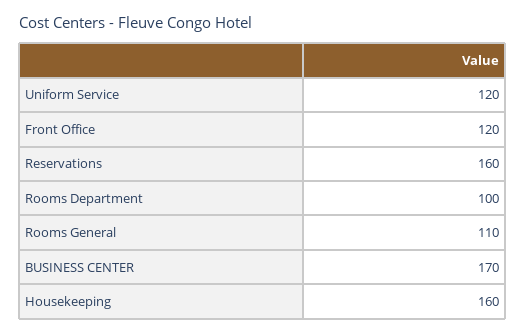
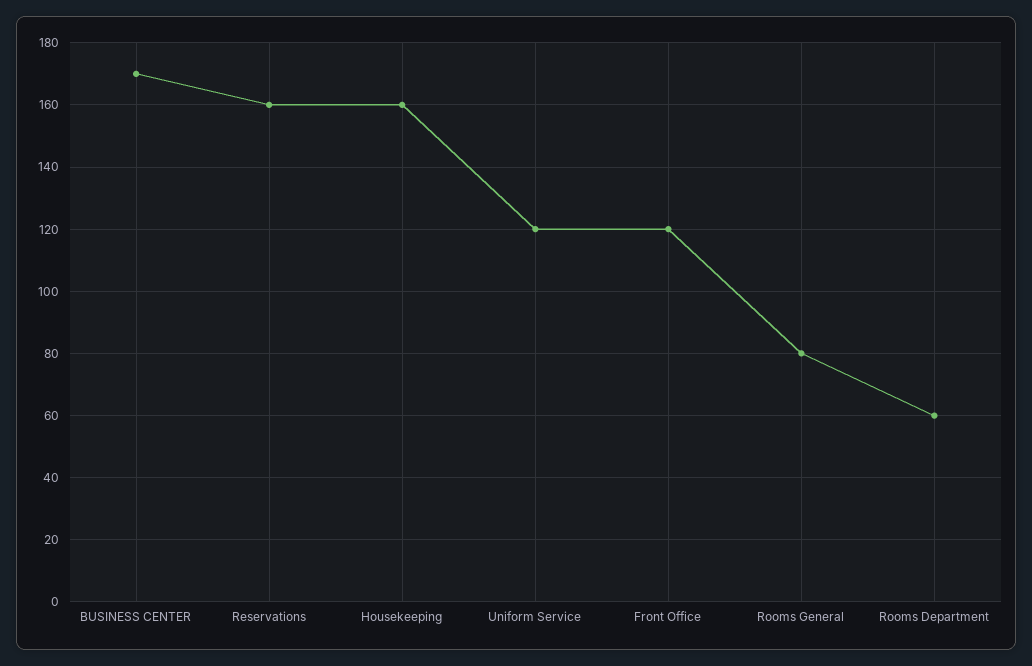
  {
    "Uniform Service": 120,
    "Front Office": 120,
    "Reservations": 160,
-   "Rooms Department": 100,
+   "Rooms Department": 60,
-   "Rooms General": 110,
+   "Rooms General": 80,
    "BUSINESS CENTER": 170,
    "Housekeeping": 160
  }

